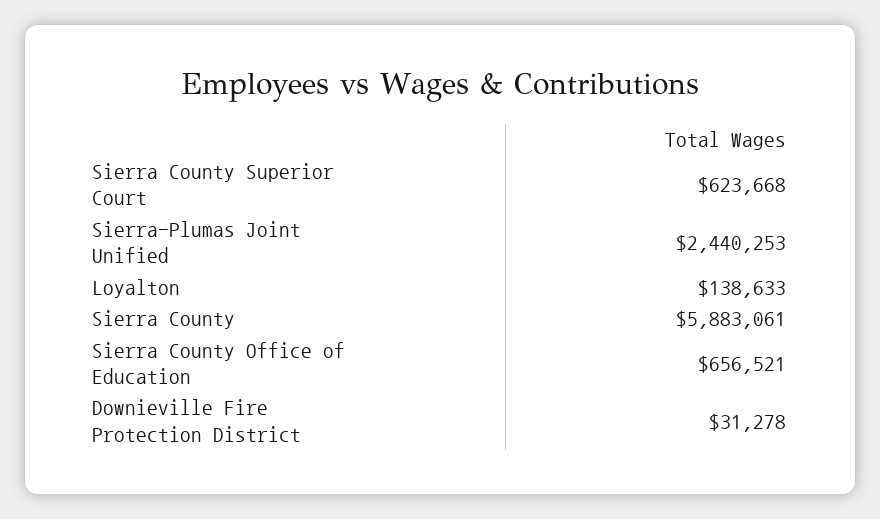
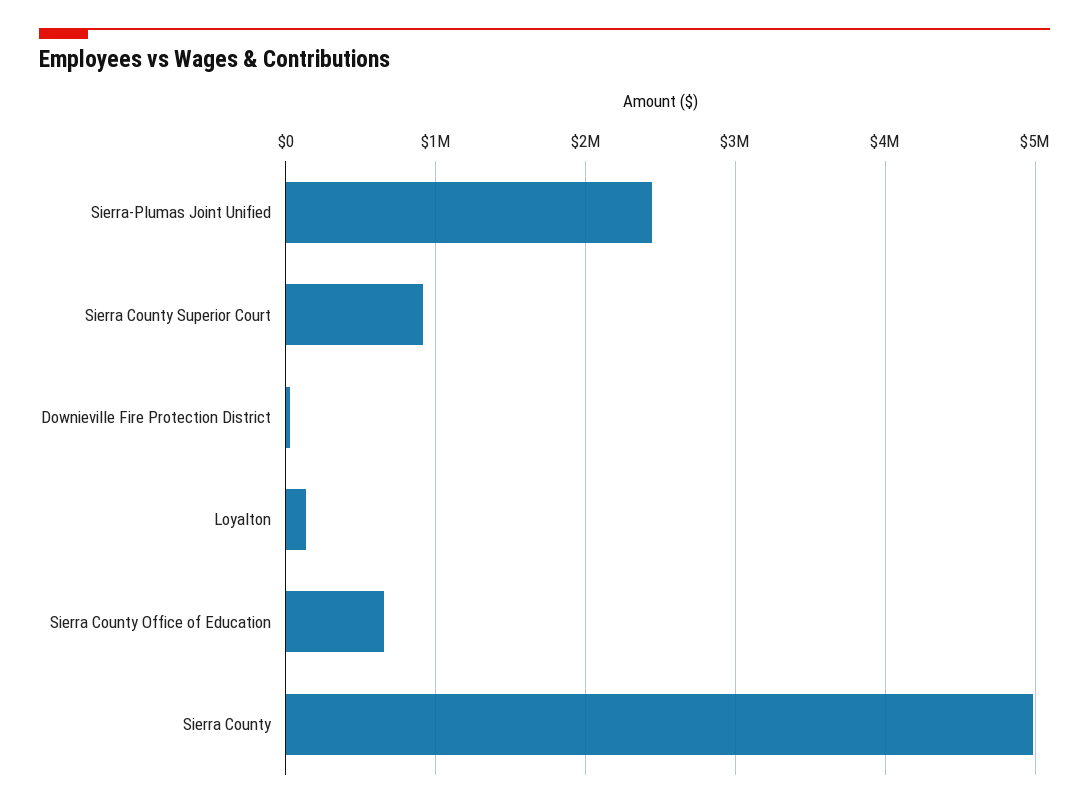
  {
-   "Sierra County Superior Court": 623668,
+   "Sierra County Superior Court": 900000,
    "Sierra-Plumas Joint Unified": 2440253,
    "Loyalton": 138633,
-   "Sierra County": 5883061,
+   "Sierra County": 5000000,
    "Sierra County Office of Education": 656521,
    "Downieville Fire Protection District": 31278
  }

